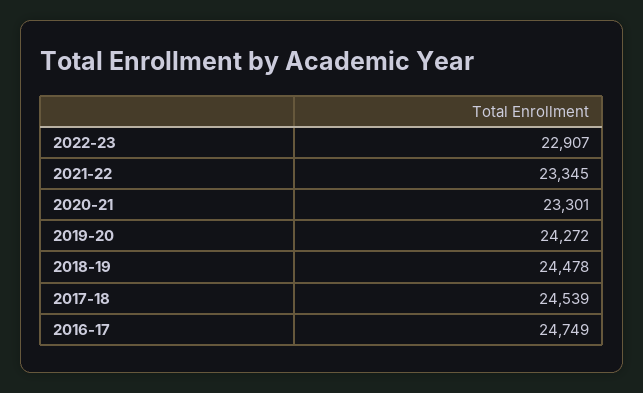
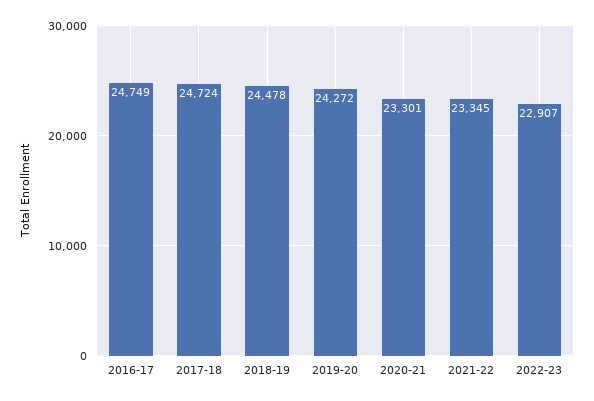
  {
    "2022-23": 22907,
    "2021-22": 23345,
    "2020-21": 23301,
    "2019-20": 24272,
    "2018-19": 24478,
-   "2017-18": 24539,
+   "2017-18": 24724,
    "2016-17": 24749
  }

